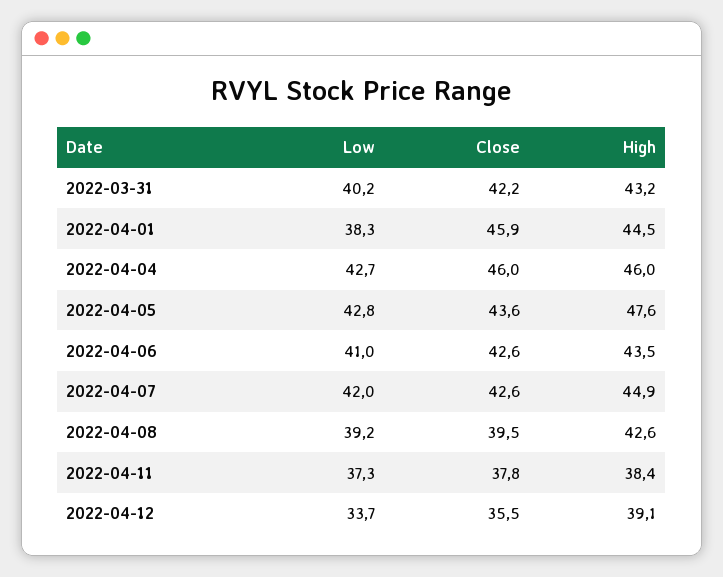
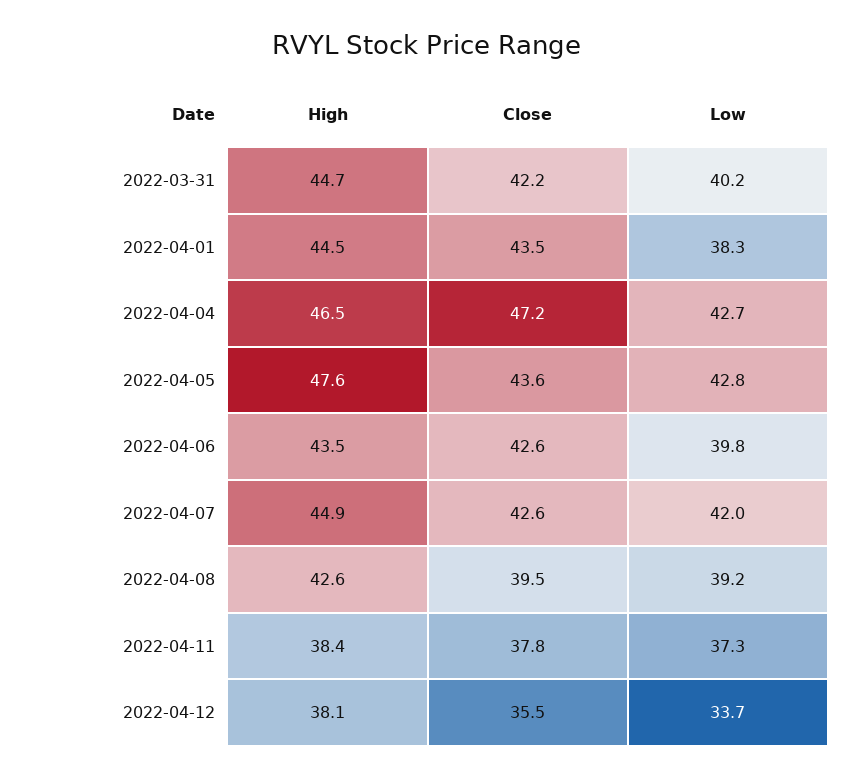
  {
    "Low": {
      "2022-03-31": 40.2,
      "2022-04-01": 38.3,
      "2022-04-04": 42.7,
      "2022-04-05": 42.8,
-     "2022-04-06": 41,
+     "2022-04-06": 39.8,
      "2022-04-07": 42,
      "2022-04-08": 39.2,
      "2022-04-11": 37.3,
      "2022-04-12": 33.7
    },
    "Close": {
      "2022-03-31": 42.2,
-     "2022-04-01": 45.9,
+     "2022-04-01": 43.5,
-     "2022-04-04": 46,
+     "2022-04-04": 47.2,
      "2022-04-05": 43.6,
      "2022-04-06": 42.6,
      "2022-04-07": 42.6,
      "2022-04-08": 39.5,
      "2022-04-11": 37.8,
      "2022-04-12": 35.5
    },
    "High": {
-     "2022-03-31": 43.2,
+     "2022-03-31": 44.7,
      "2022-04-01": 44.5,
-     "2022-04-04": 46,
+     "2022-04-04": 46.5,
      "2022-04-05": 47.6,
      "2022-04-06": 43.5,
      "2022-04-07": 44.9,
      "2022-04-08": 42.6,
      "2022-04-11": 38.4,
-     "2022-04-12": 39.1
+     "2022-04-12": 38.1
    }
  }

